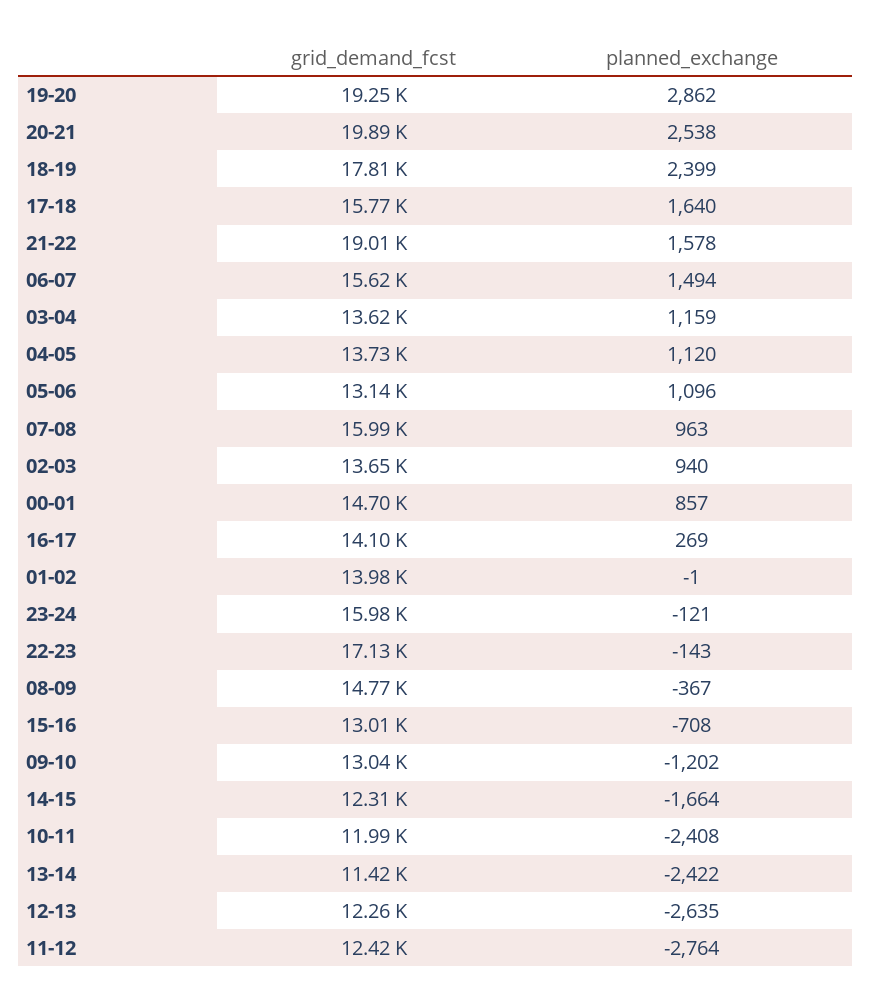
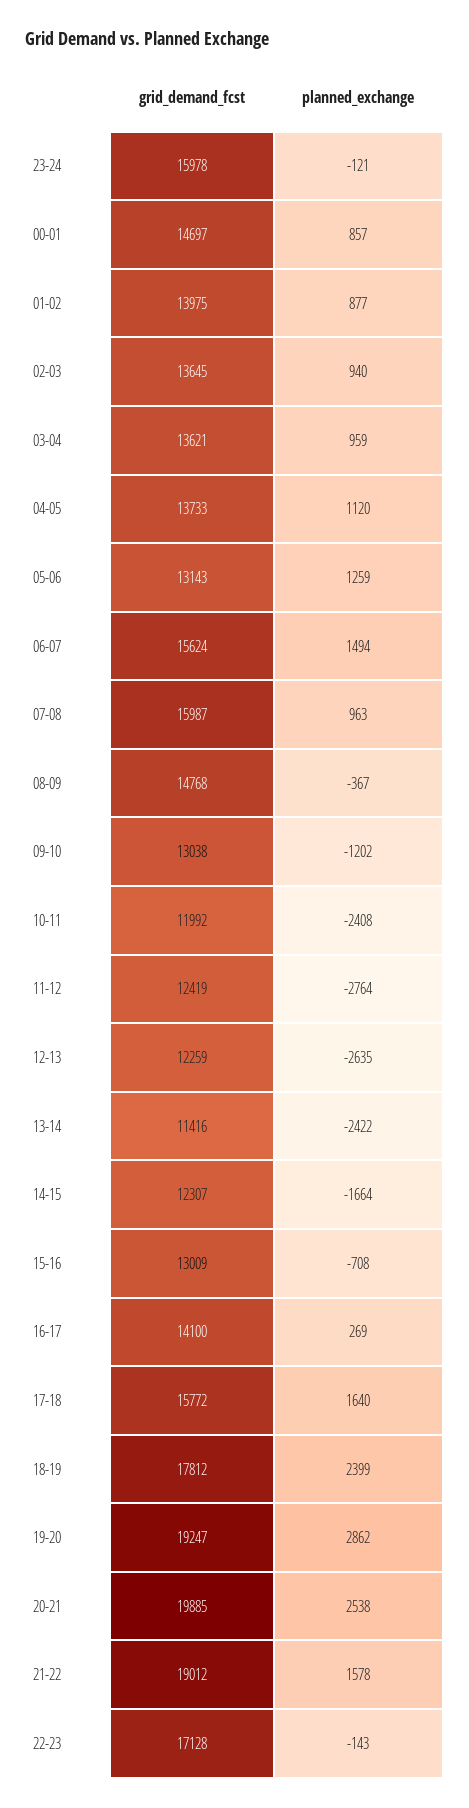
  {
    "grid_demand_fcst": {
      "19-20": 19247,
      "20-21": 19885,
      "18-19": 17812,
      "17-18": 15772,
      "21-22": 19012,
      "06-07": 15624,
      "03-04": 13621,
      "04-05": 13733,
      "05-06": 13143,
      "07-08": 15987,
      "02-03": 13645,
      "00-01": 14697,
      "16-17": 14100,
      "01-02": 13975,
      "23-24": 15978,
      "22-23": 17128,
      "08-09": 14768,
      "15-16": 13009,
      "09-10": 13038,
      "14-15": 12307,
      "10-11": 11992,
      "13-14": 11416,
      "12-13": 12259,
      "11-12": 12419
    },
    "planned_exchange": {
      "19-20": 2862,
      "20-21": 2538,
      "18-19": 2399,
      "17-18": 1640,
      "21-22": 1578,
      "06-07": 1494,
-     "03-04": 1159,
+     "03-04": 959,
      "04-05": 1120,
-     "05-06": 1096,
+     "05-06": 1259,
      "07-08": 963,
      "02-03": 940,
      "00-01": 857,
      "16-17": 269,
-     "01-02": -1,
+     "01-02": 877,
      "23-24": -121,
      "22-23": -143,
      "08-09": -367,
      "15-16": -708,
      "09-10": -1202,
      "14-15": -1664,
      "10-11": -2408,
      "13-14": -2422,
      "12-13": -2635,
      "11-12": -2764
    }
  }

